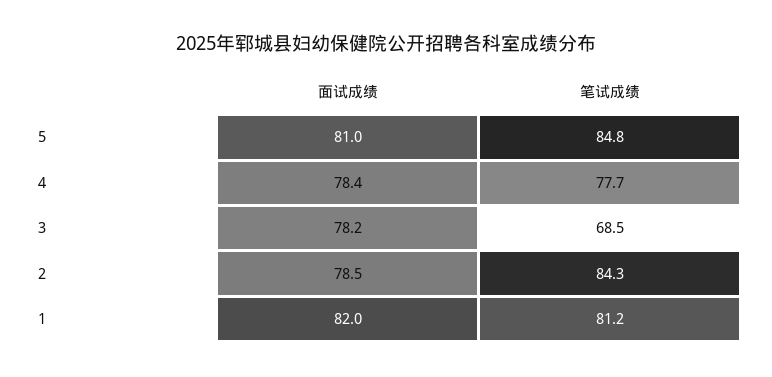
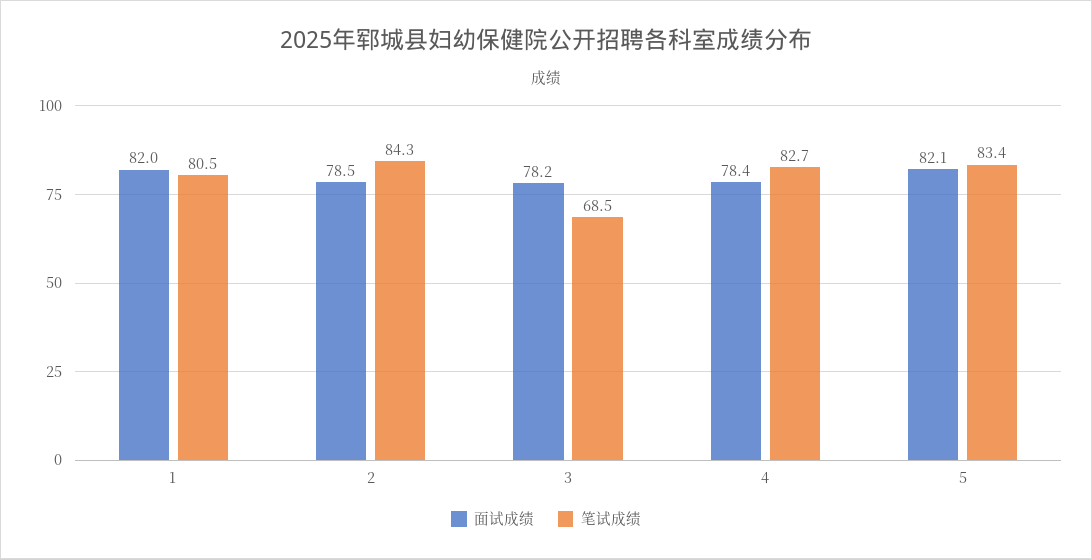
  {
    "面试成绩": {
-     "5": 81,
+     "5": 82.1,
      "4": 78.4,
      "3": 78.2,
      "2": 78.5,
      "1": 82
    },
    "笔试成绩": {
-     "5": 84.8,
+     "5": 83.4,
-     "4": 77.7,
+     "4": 82.7,
      "3": 68.5,
      "2": 84.3,
-     "1": 81.2
+     "1": 80.5
    }
  }

